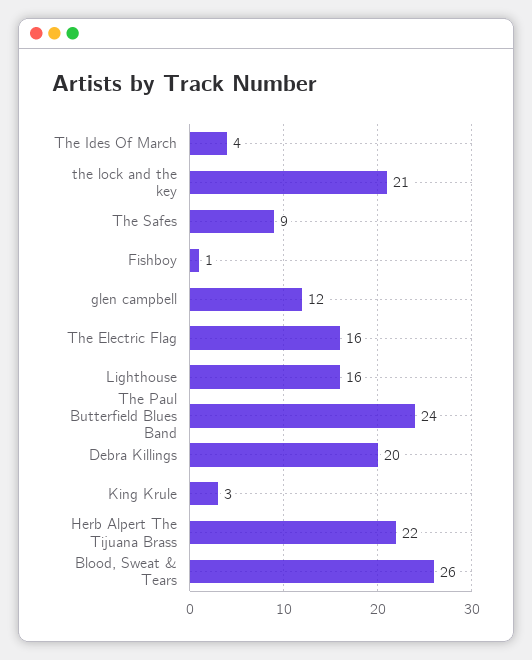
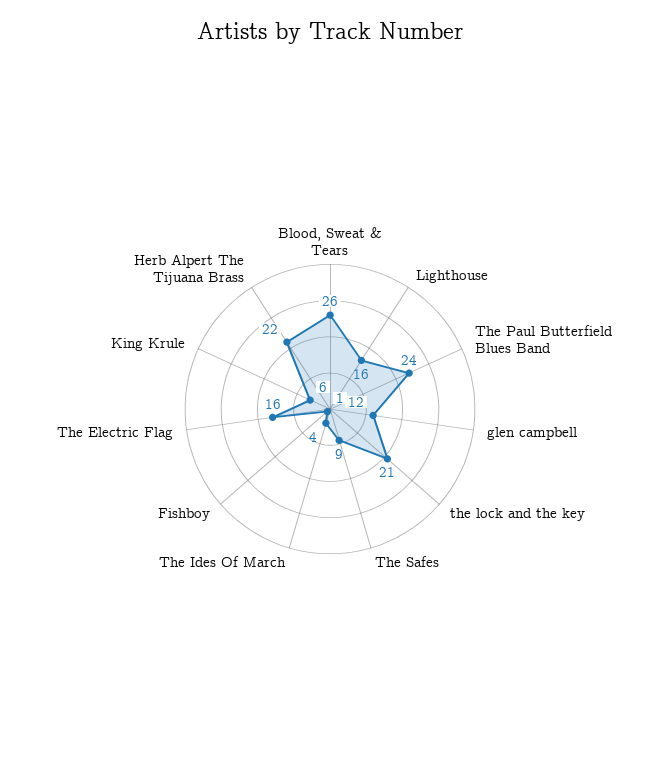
  {
    "The Ides Of March": 4,
    "the lock and the key": 21,
    "The Safes": 9,
    "Fishboy": 1,
    "glen campbell": 12,
    "The Electric Flag": 16,
    "Lighthouse": 16,
    "The Paul Butterfield Blues Band": 24,
-   "Debra Killings": 20,
-   "King Krule": 3,
+   "King Krule": 6,
    "Herb Alpert The Tijuana Brass": 22,
    "Blood, Sweat & Tears": 26
  }

